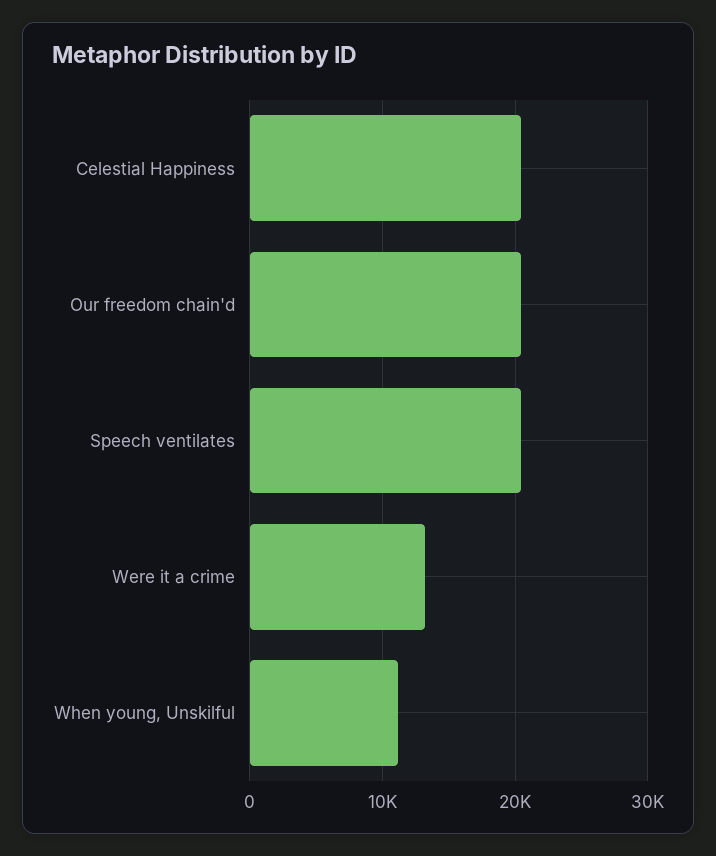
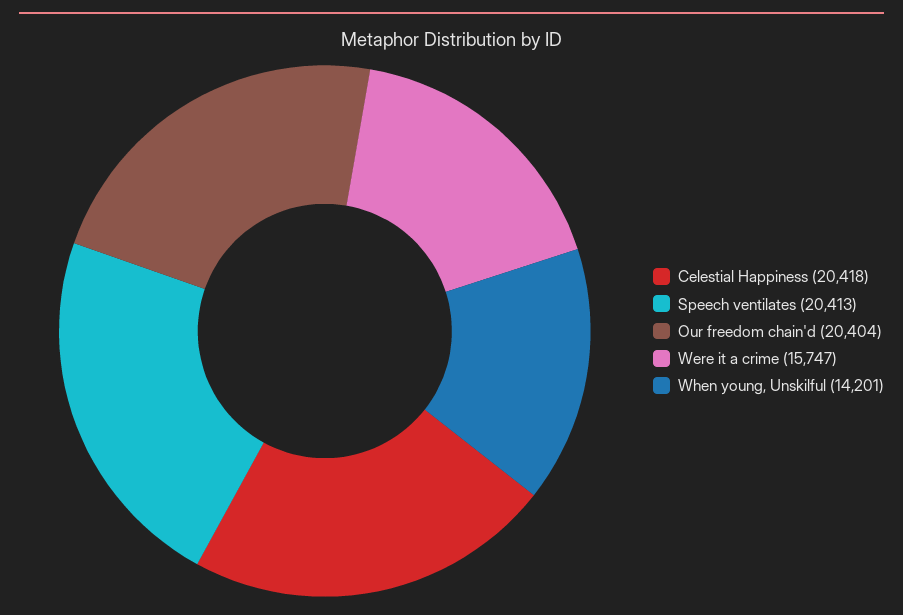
  {
    "Celestial Happiness": 20418,
    "Our freedom chain'd": 20404,
    "Speech ventilates": 20413,
-   "Were it a crime": 13000,
+   "Were it a crime": 15747,
-   "When young, Unskilful": 11000
+   "When young, Unskilful": 14201
  }

